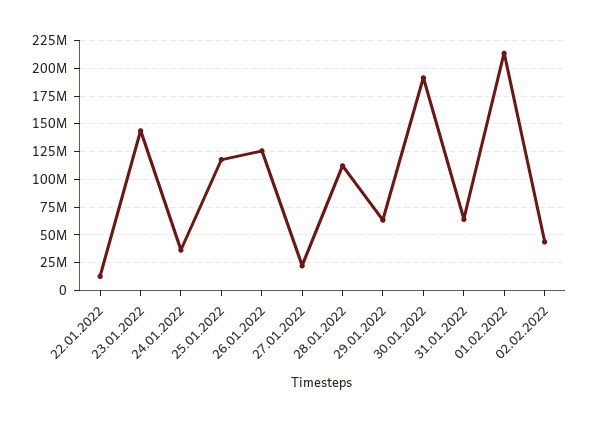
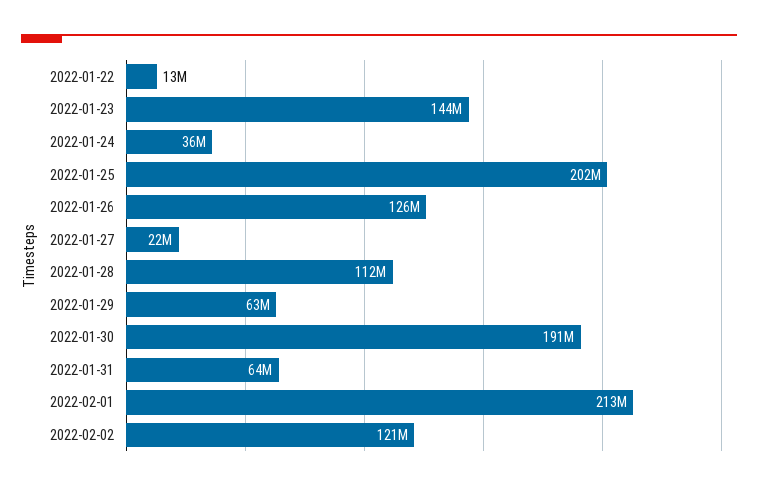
  {
    "22.01.2022": 13000000,
    "23.01.2022": 144000000,
    "24.01.2022": 36000000,
-   "25.01.2022": 125000000,
+   "25.01.2022": 202000000,
    "26.01.2022": 126000000,
    "27.01.2022": 22000000,
    "28.01.2022": 112000000,
    "29.01.2022": 63000000,
    "30.01.2022": 191000000,
    "31.01.2022": 64000000,
    "01.02.2022": 213000000,
-   "02.02.2022": 50000000
+   "02.02.2022": 121000000
  }

